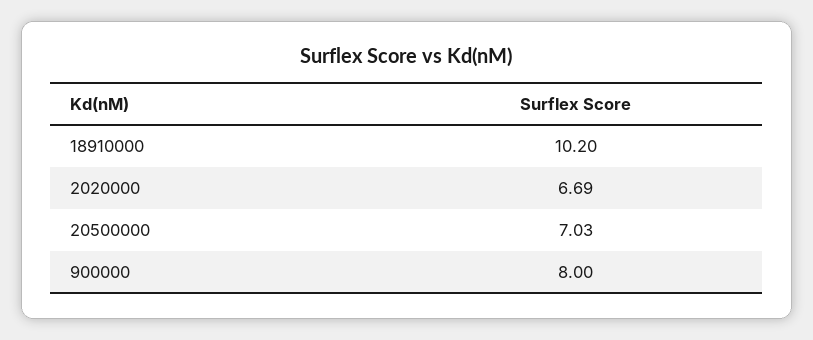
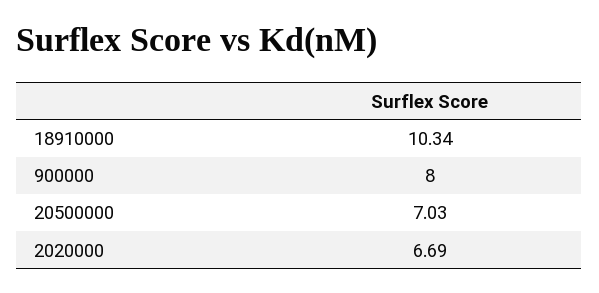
  {
-   "18910000": 10.2,
+   "18910000": 10.34,
    "2020000": 6.69,
    "20500000": 7.03,
    "900000": 8
  }

